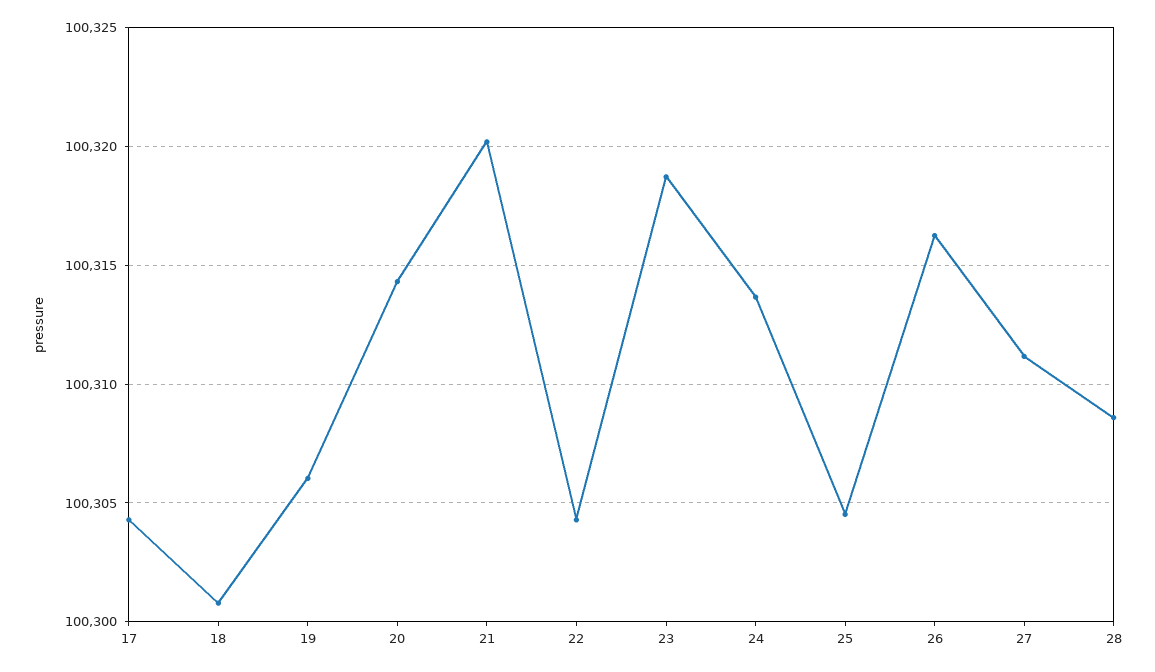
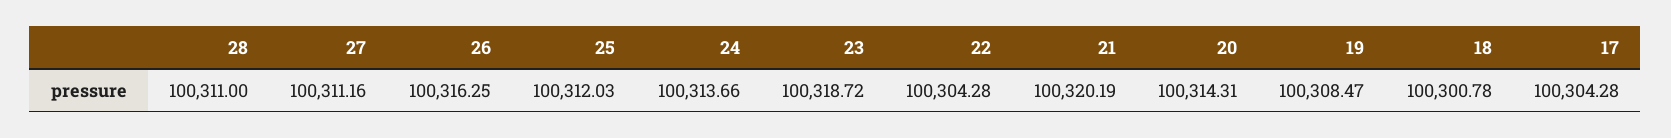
  {
    "17": 100304.28,
    "18": 100300.78,
-   "19": 100306,
+   "19": 100308.47,
    "20": 100314.31,
    "21": 100320.19,
    "22": 100304.28,
    "23": 100318.72,
    "24": 100313.66,
-   "25": 100304.5,
+   "25": 100312.03,
    "26": 100316.25,
    "27": 100311.16,
-   "28": 100308.5
+   "28": 100311
  }

